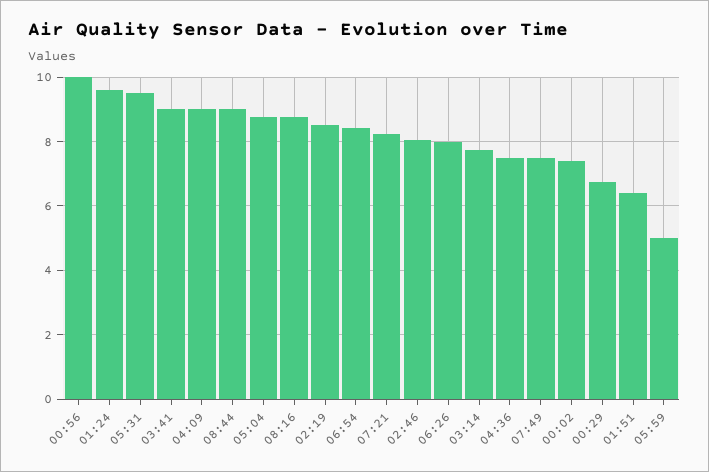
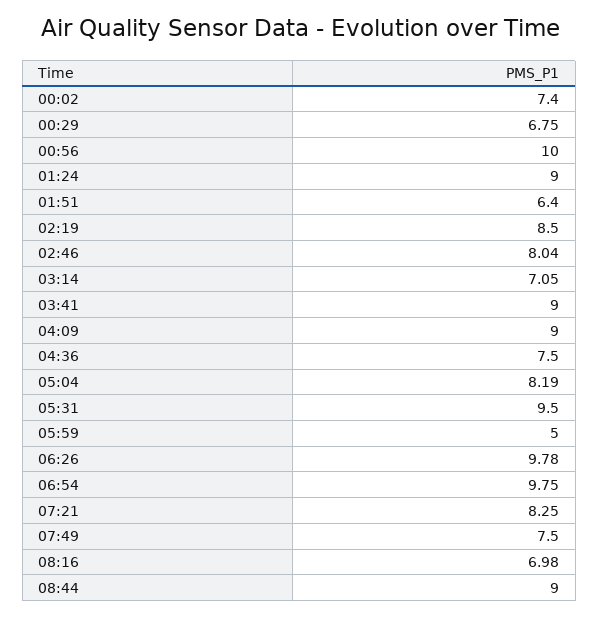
  {
    "00:56": 10,
-   "01:24": 9.6,
+   "01:24": 9,
    "05:31": 9.5,
    "03:41": 9,
    "04:09": 9,
    "08:44": 9,
-   "05:04": 8.8,
+   "05:04": 8.19,
-   "08:16": 8.8,
+   "08:16": 6.98,
    "02:19": 8.5,
-   "06:54": 8.4,
+   "06:54": 9.75,
    "07:21": 8.25,
    "02:46": 8.04,
-   "06:26": 8,
+   "06:26": 9.78,
-   "03:14": 7.8,
+   "03:14": 7.05,
    "04:36": 7.5,
    "07:49": 7.5,
    "00:02": 7.4,
    "00:29": 6.75,
    "01:51": 6.4,
    "05:59": 5
  }

